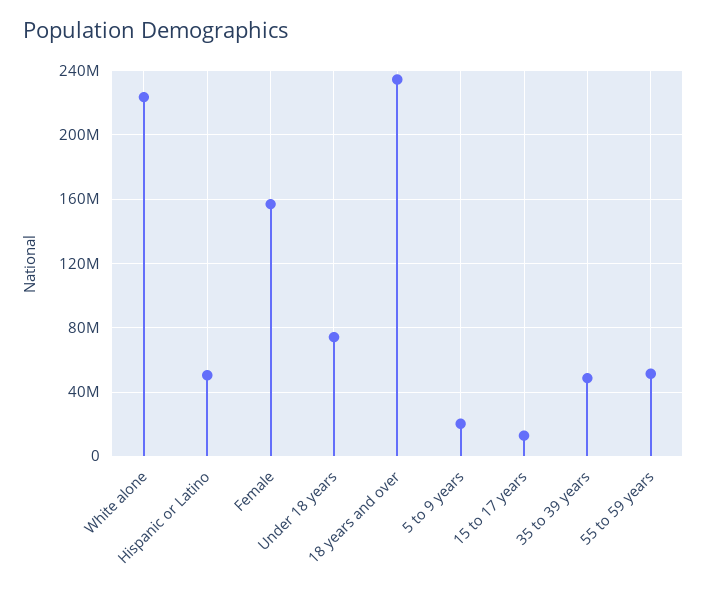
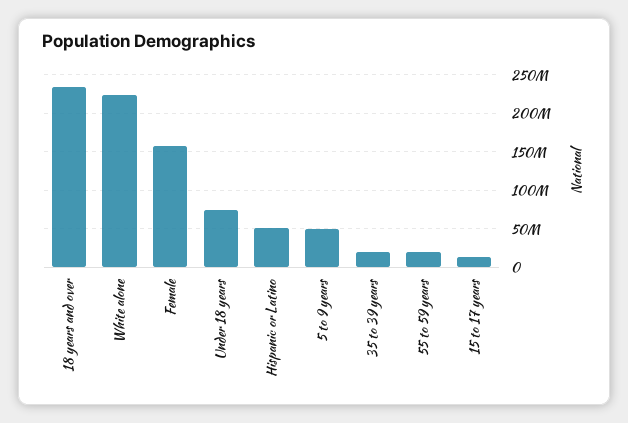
  {
    "White alone": 225000000,
    "Hispanic or Latino": 50000000,
    "Female": 155000000,
    "Under 18 years": 75000000,
    "18 years and over": 235000000,
-   "5 to 9 years": 20000000,
+   "5 to 9 years": 50000000,
    "15 to 17 years": 15000000,
-   "35 to 39 years": 50000000,
+   "35 to 39 years": 20000000,
-   "55 to 59 years": 50000000
+   "55 to 59 years": 20000000
  }

